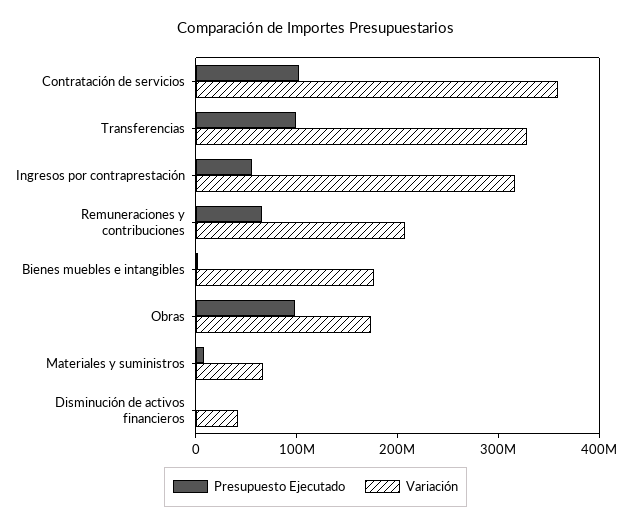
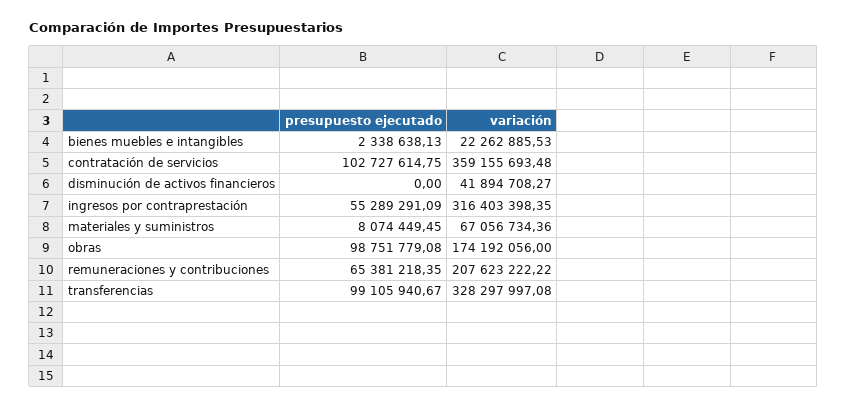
  {
    "Presupuesto Ejecutado": {
      "Contratación de servicios": 102727614.75,
      "Transferencias": 99105940.67,
      "Ingresos por contraprestación": 55289291.09,
      "Remuneraciones y contribuciones": 65381218.35,
      "Bienes muebles e intangibles": 2338638.13,
      "Obras": 98751779.08,
      "Materiales y suministros": 8074449.45,
      "Disminución de activos financieros": 0
    },
    "Variación": {
      "Contratación de servicios": 359155693.48,
      "Transferencias": 328297997.08,
      "Ingresos por contraprestación": 316403398.35,
      "Remuneraciones y contribuciones": 207623222.22,
-     "Bienes muebles e intangibles": 180000000,
+     "Bienes muebles e intangibles": 22262885.53,
      "Obras": 174192056,
      "Materiales y suministros": 67056734.36,
      "Disminución de activos financieros": 41894708.27
    }
  }

